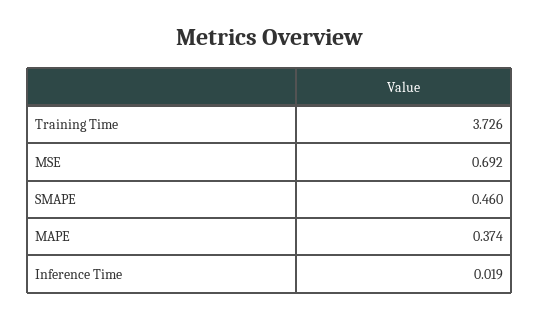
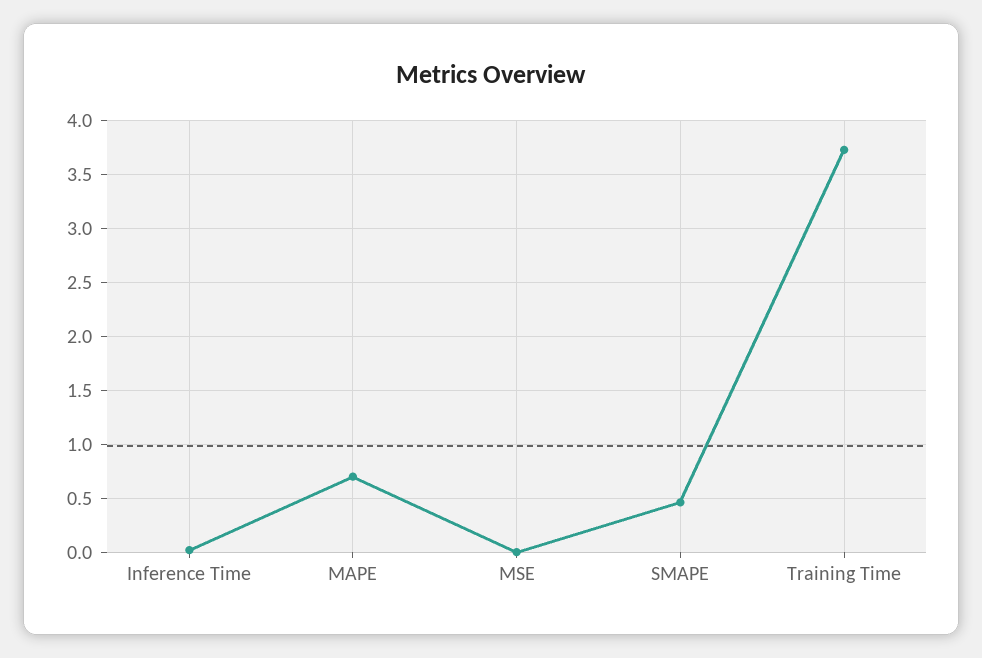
  {
    "Training Time": 3.726,
-   "MSE": 0.692,
+   "MSE": 0,
    "SMAPE": 0.46,
-   "MAPE": 0.374,
+   "MAPE": 0.7,
    "Inference Time": 0.019
  }

